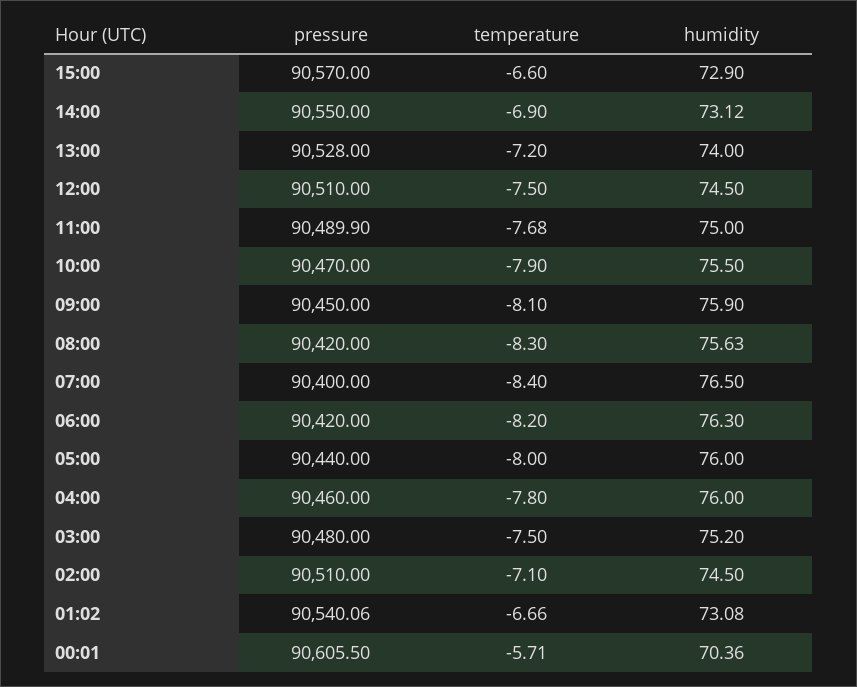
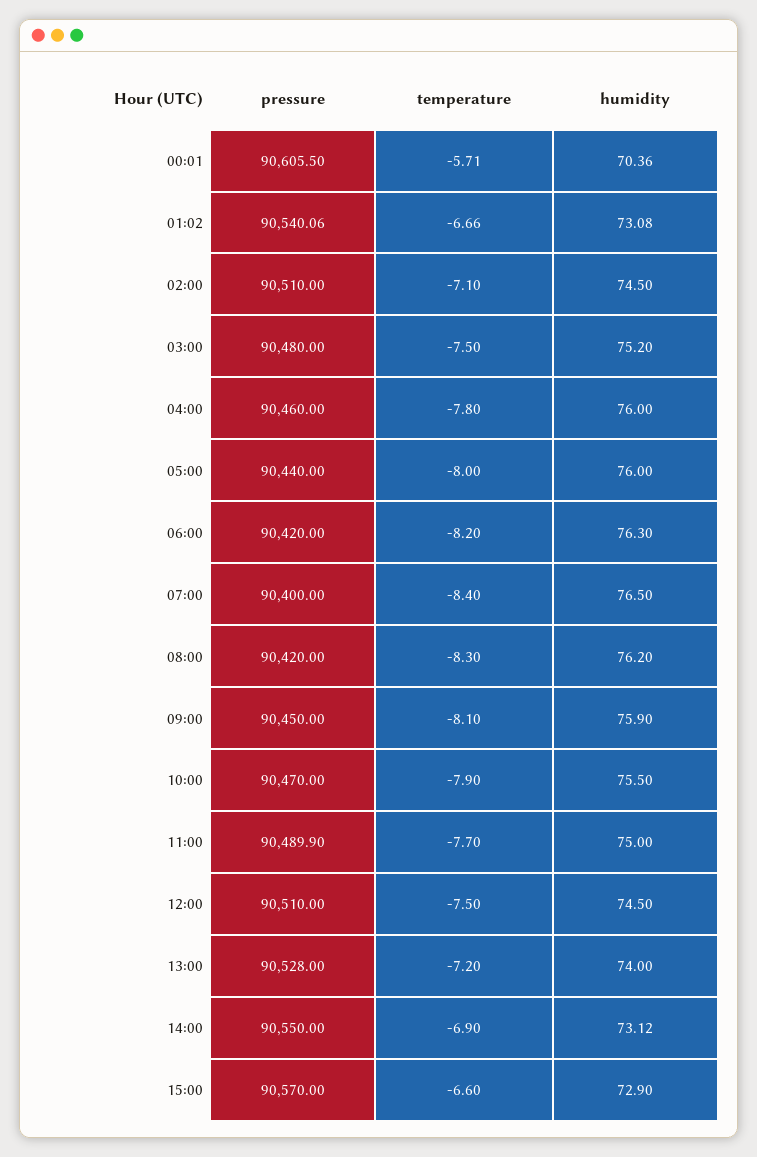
  {
    "pressure": {
      "15:00": 90570,
      "14:00": 90550,
      "13:00": 90528,
      "12:00": 90510,
      "11:00": 90489.9,
      "10:00": 90470,
      "09:00": 90450,
      "08:00": 90420,
      "07:00": 90400,
      "06:00": 90420,
      "05:00": 90440,
      "04:00": 90460,
      "03:00": 90480,
      "02:00": 90510,
      "01:02": 90540.06,
      "00:01": 90605.5
    },
    "temperature": {
      "15:00": -6.6,
      "14:00": -6.9,
      "13:00": -7.2,
      "12:00": -7.5,
-     "11:00": -7.68,
+     "11:00": -7.7,
      "10:00": -7.9,
      "09:00": -8.1,
      "08:00": -8.3,
      "07:00": -8.4,
      "06:00": -8.2,
      "05:00": -8,
      "04:00": -7.8,
      "03:00": -7.5,
      "02:00": -7.1,
      "01:02": -6.66,
      "00:01": -5.71
    },
    "humidity": {
      "15:00": 72.9,
      "14:00": 73.12,
      "13:00": 74,
      "12:00": 74.5,
      "11:00": 75,
      "10:00": 75.5,
      "09:00": 75.9,
-     "08:00": 75.63,
+     "08:00": 76.2,
      "07:00": 76.5,
      "06:00": 76.3,
      "05:00": 76,
      "04:00": 76,
      "03:00": 75.2,
      "02:00": 74.5,
      "01:02": 73.08,
      "00:01": 70.36
    }
  }

